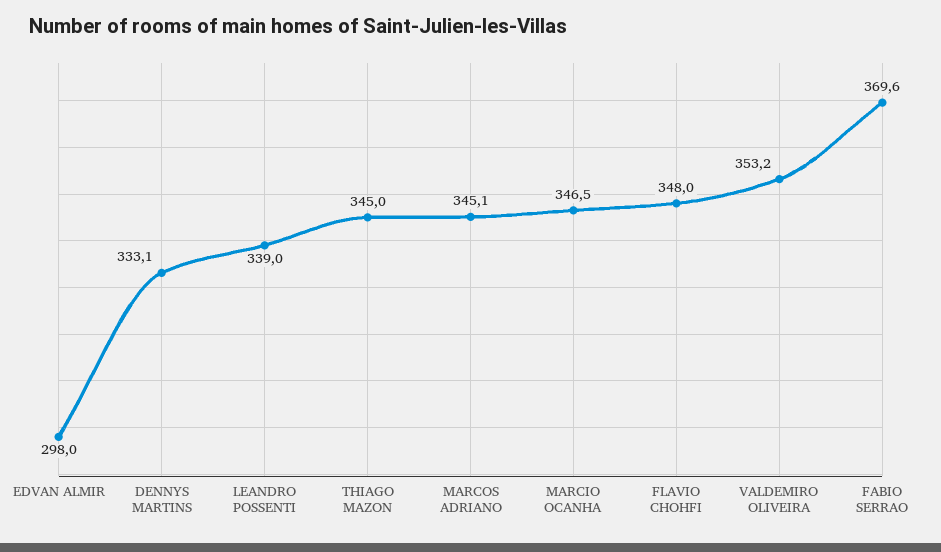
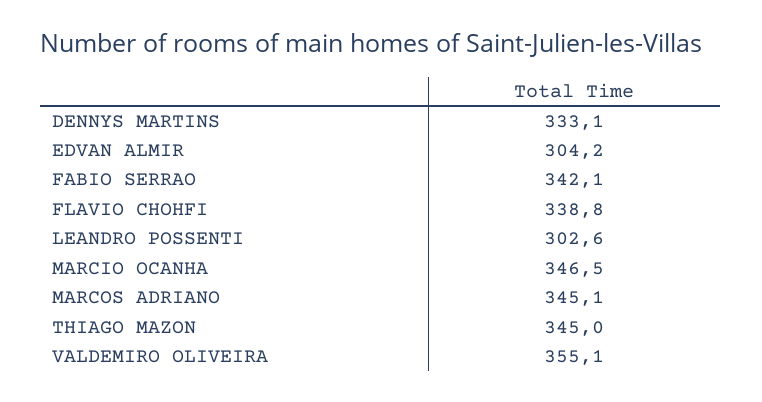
  {
-   "EDVAN ALMIR": 298,
+   "EDVAN ALMIR": 304.2,
    "DENNYS MARTINS": 333.1,
-   "LEANDRO POSSENTI": 339,
+   "LEANDRO POSSENTI": 302.6,
    "THIAGO MAZON": 345,
    "MARCOS ADRIANO": 345.1,
    "MARCIO OCANHA": 346.5,
-   "FLAVIO CHOHFI": 348,
+   "FLAVIO CHOHFI": 338.8,
-   "VALDEMIRO OLIVEIRA": 353.2,
+   "VALDEMIRO OLIVEIRA": 355.1,
-   "FABIO SERRAO": 369.6
+   "FABIO SERRAO": 342.1
  }

